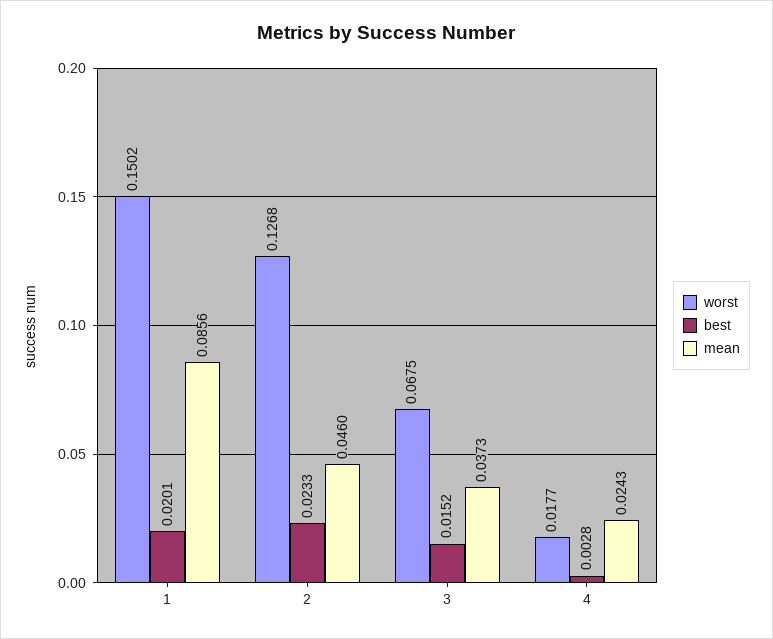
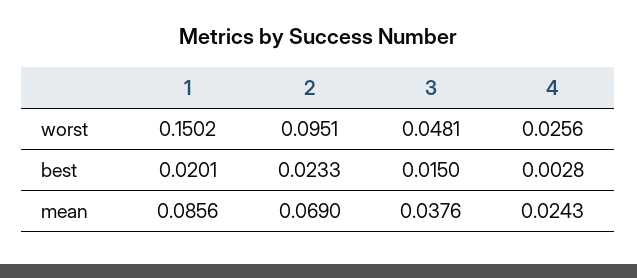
  {
    "worst": {
      "1": 0.1502,
-     "2": 0.1268,
+     "2": 0.0951,
-     "3": 0.0675,
+     "3": 0.0481,
-     "4": 0.0177
+     "4": 0.0256
    },
    "best": {
      "1": 0.0201,
      "2": 0.0233,
-     "3": 0.0152,
+     "3": 0.015,
      "4": 0.0028
    },
    "mean": {
      "1": 0.0856,
-     "2": 0.046,
+     "2": 0.069,
-     "3": 0.0373,
+     "3": 0.0376,
      "4": 0.0243
    }
  }

